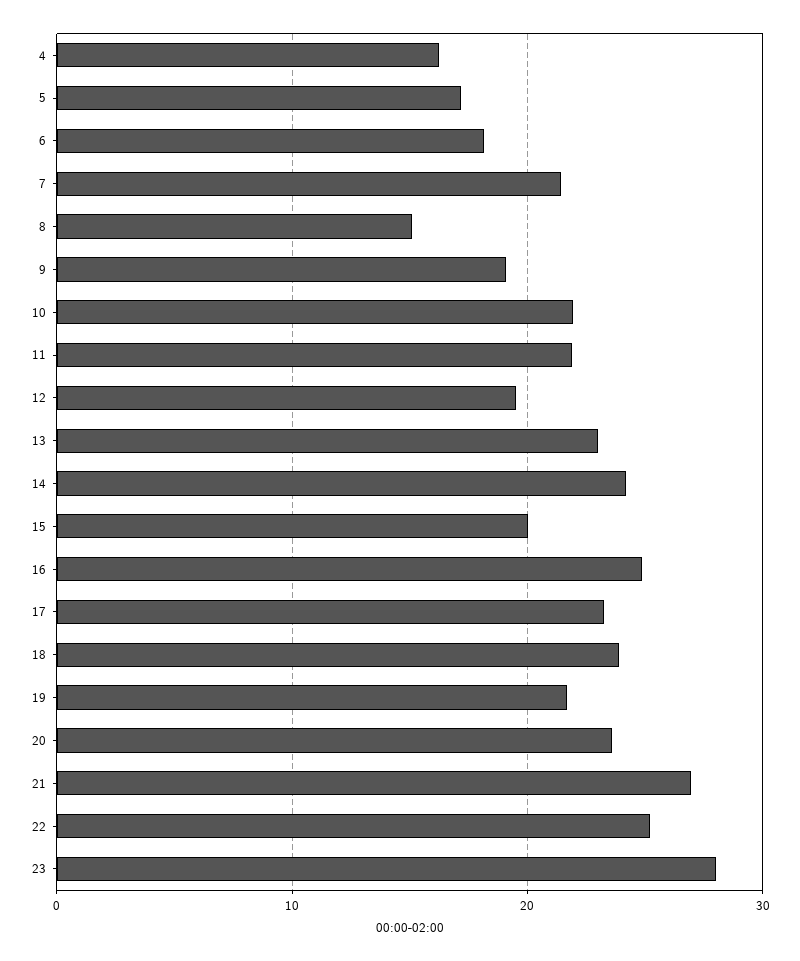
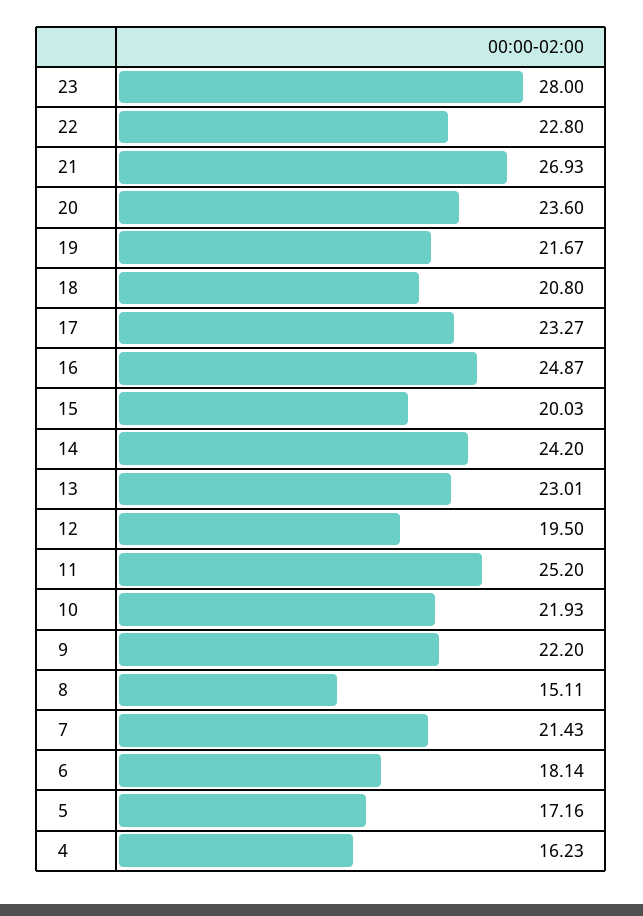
  {
    "4": 16.23,
    "5": 17.16,
    "6": 18.14,
    "7": 21.43,
    "8": 15.11,
-   "9": 19,
+   "9": 22.2,
    "10": 21.93,
-   "11": 22,
+   "11": 25.2,
    "12": 19.5,
    "13": 23.01,
    "14": 24.2,
    "15": 20.03,
    "16": 24.87,
    "17": 23.27,
-   "18": 24,
+   "18": 20.8,
    "19": 21.67,
    "20": 23.6,
    "21": 26.93,
-   "22": 25,
+   "22": 22.8,
    "23": 28
  }

